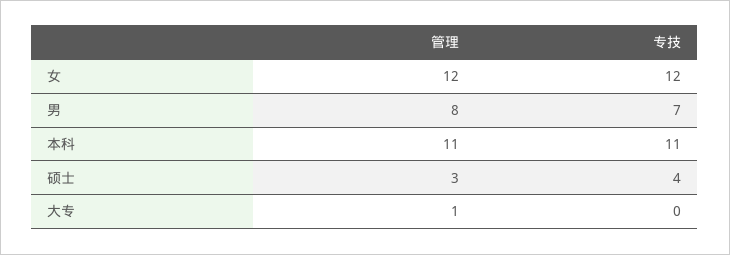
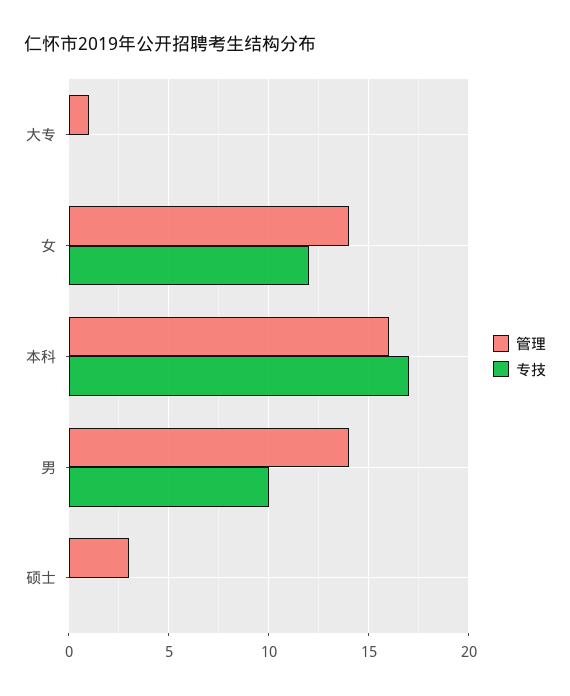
  {
    "管理": {
-     "女": 12,
+     "女": 14,
-     "男": 8,
+     "男": 14,
-     "本科": 11,
+     "本科": 16,
      "硕士": 3,
      "大专": 1
    },
    "专技": {
      "女": 12,
-     "男": 7,
+     "男": 10,
-     "本科": 11,
+     "本科": 17,
-     "硕士": 4,
+     "硕士": 0,
      "大专": 0
    }
  }

